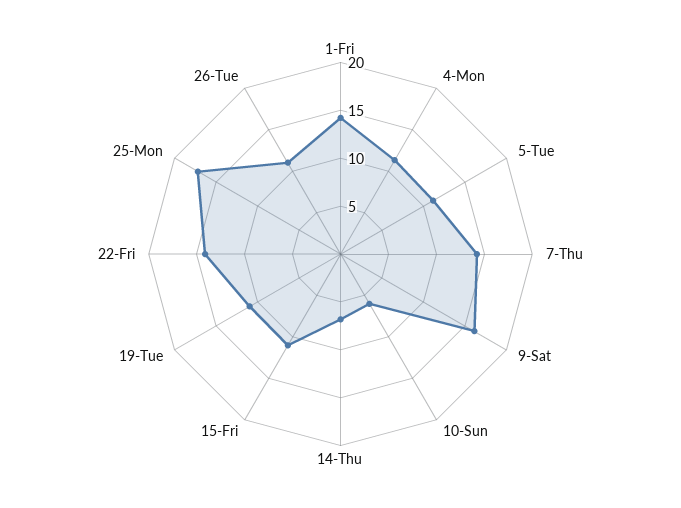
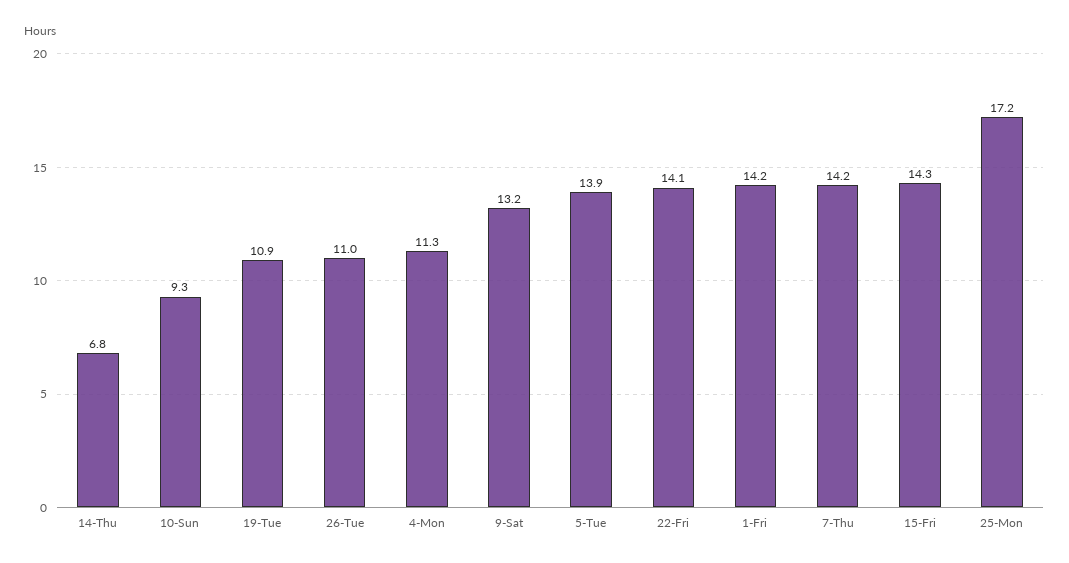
  {
    "1-Fri": 14.2,
    "4-Mon": 11.3,
-   "5-Tue": 11,
+   "5-Tue": 13.9,
    "7-Thu": 14.2,
-   "9-Sat": 16,
+   "9-Sat": 13.2,
-   "10-Sun": 6,
+   "10-Sun": 9.3,
    "14-Thu": 6.8,
-   "15-Fri": 11,
+   "15-Fri": 14.3,
    "19-Tue": 10.9,
    "22-Fri": 14.1,
    "25-Mon": 17.2,
    "26-Tue": 11
  }

